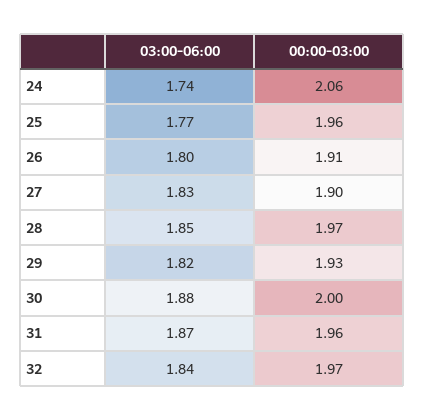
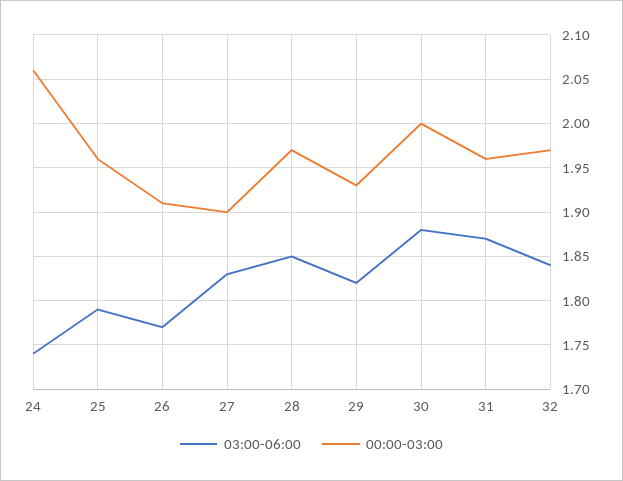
  {
    "03:00-06:00": {
      "24": 1.74,
-     "25": 1.77,
+     "25": 1.79,
-     "26": 1.8,
+     "26": 1.77,
      "27": 1.83,
      "28": 1.85,
      "29": 1.82,
      "30": 1.88,
      "31": 1.87,
      "32": 1.84
    },
    "00:00-03:00": {
      "24": 2.06,
      "25": 1.96,
      "26": 1.91,
      "27": 1.9,
      "28": 1.97,
      "29": 1.93,
      "30": 2,
      "31": 1.96,
      "32": 1.97
    }
  }

